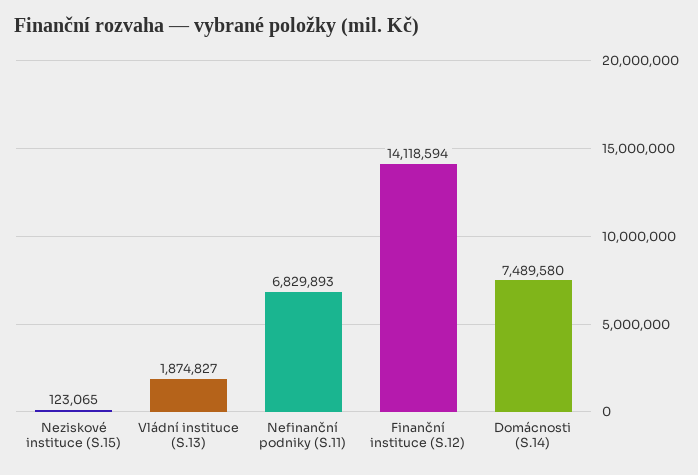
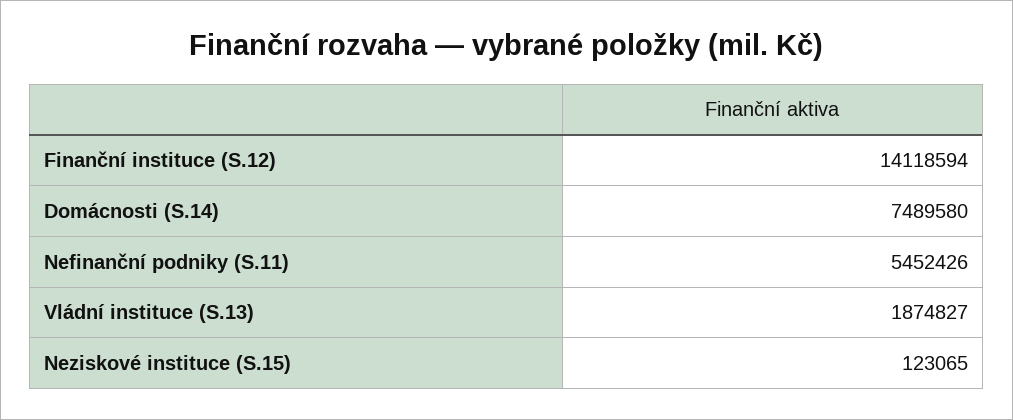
  {
    "Neziskové instituce (S.15)": 123065,
    "Vládní instituce (S.13)": 1874827,
-   "Nefinanční podniky (S.11)": 6829893,
+   "Nefinanční podniky (S.11)": 5452426,
    "Finanční instituce (S.12)": 14118594,
    "Domácnosti (S.14)": 7489580
  }

